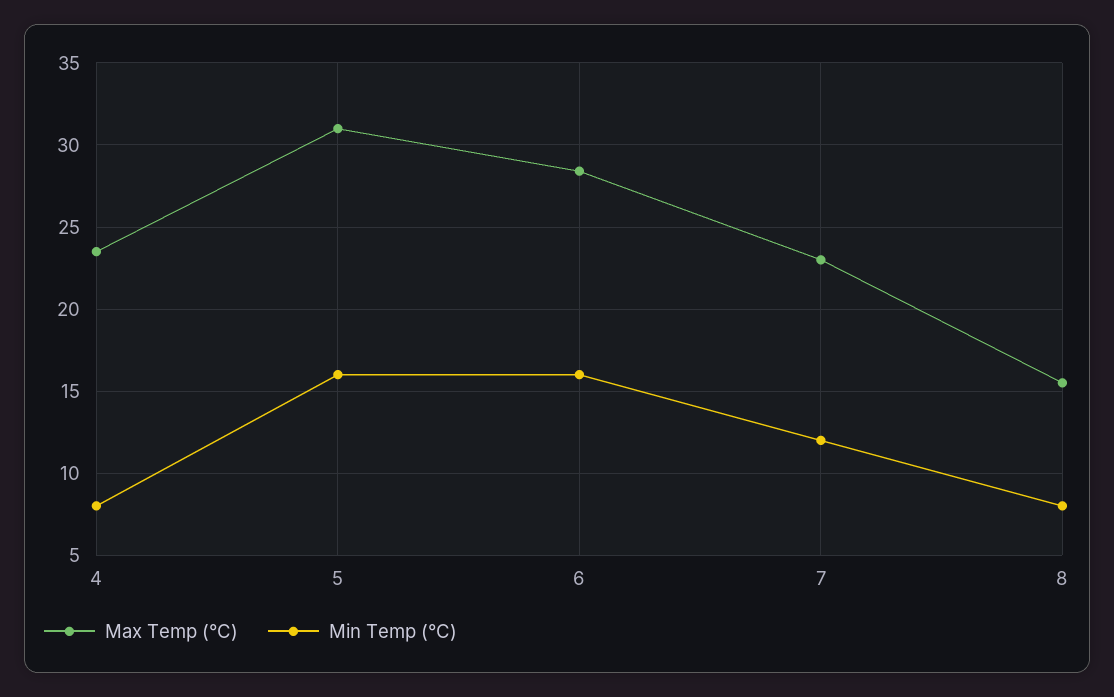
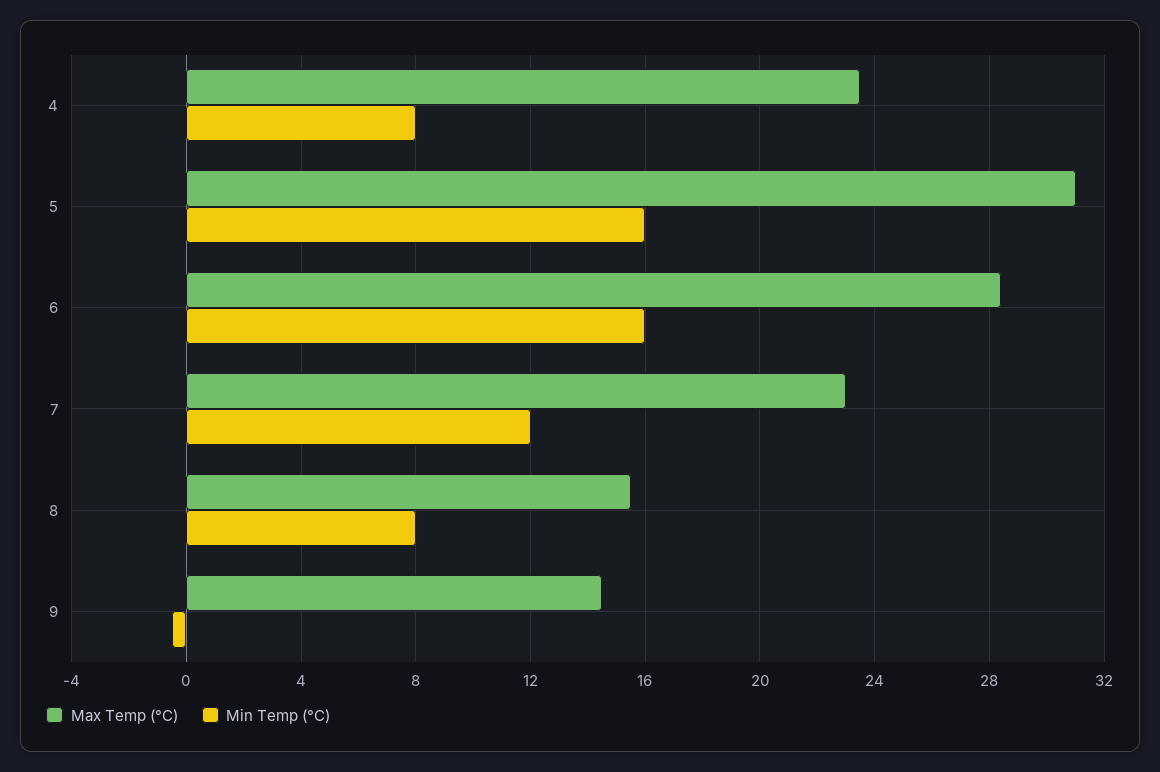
  {
    "Max Temp (°C)": {
      "4": 23.5,
      "5": 31,
      "6": 28.5,
      "7": 23,
-     "8": 15.5
+     "8": 15.5,
+     "9": 14.5
    },
    "Min Temp (°C)": {
      "4": 8,
      "5": 16,
      "6": 16,
      "7": 12,
-     "8": 8
+     "8": 8,
+     "9": -0.5
    }
  }

